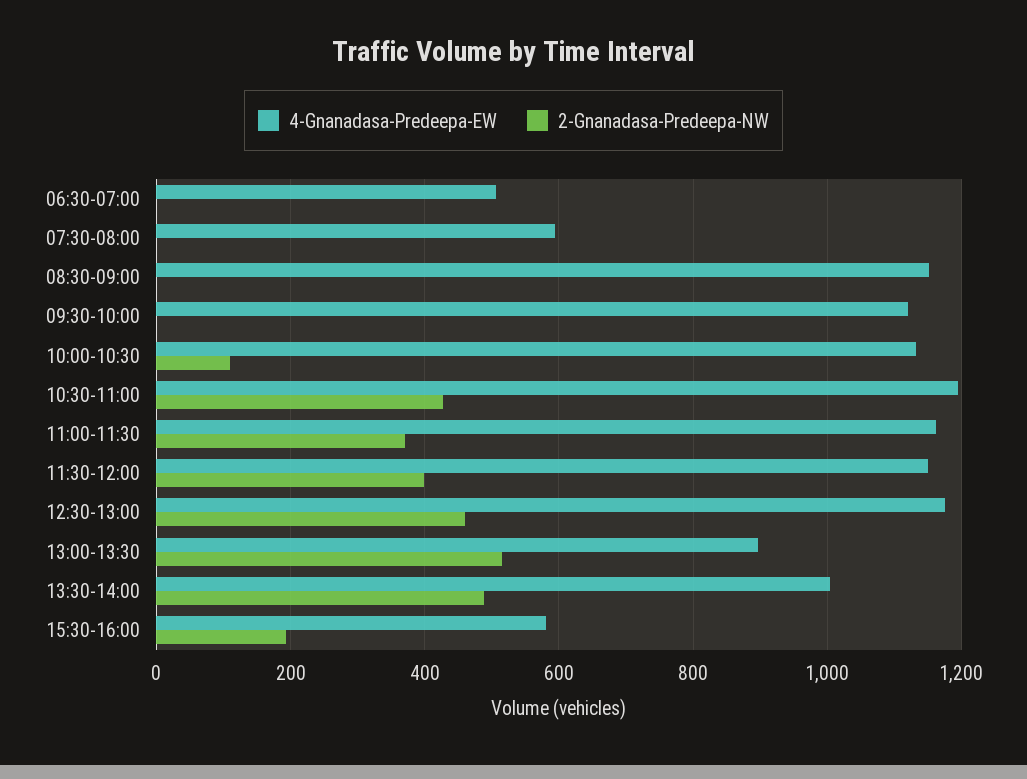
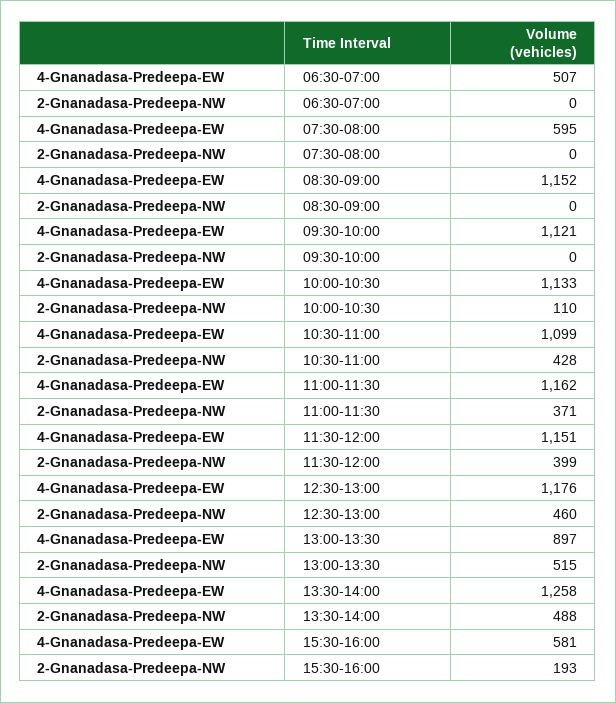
  {
    "4-Gnanadasa-Predeepa-EW": {
      "06:30-07:00": 507,
      "07:30-08:00": 595,
      "08:30-09:00": 1152,
      "09:30-10:00": 1121,
      "10:00-10:30": 1133,
-     "10:30-11:00": 1200,
+     "10:30-11:00": 1099,
      "11:00-11:30": 1162,
      "11:30-12:00": 1151,
      "12:30-13:00": 1176,
      "13:00-13:30": 897,
-     "13:30-14:00": 1000,
+     "13:30-14:00": 1258,
      "15:30-16:00": 581
    },
    "2-Gnanadasa-Predeepa-NW": {
      "06:30-07:00": 0,
      "07:30-08:00": 0,
      "08:30-09:00": 0,
      "09:30-10:00": 0,
      "10:00-10:30": 110,
      "10:30-11:00": 428,
      "11:00-11:30": 371,
      "11:30-12:00": 399,
      "12:30-13:00": 460,
      "13:00-13:30": 515,
      "13:30-14:00": 488,
      "15:30-16:00": 193
    }
  }

